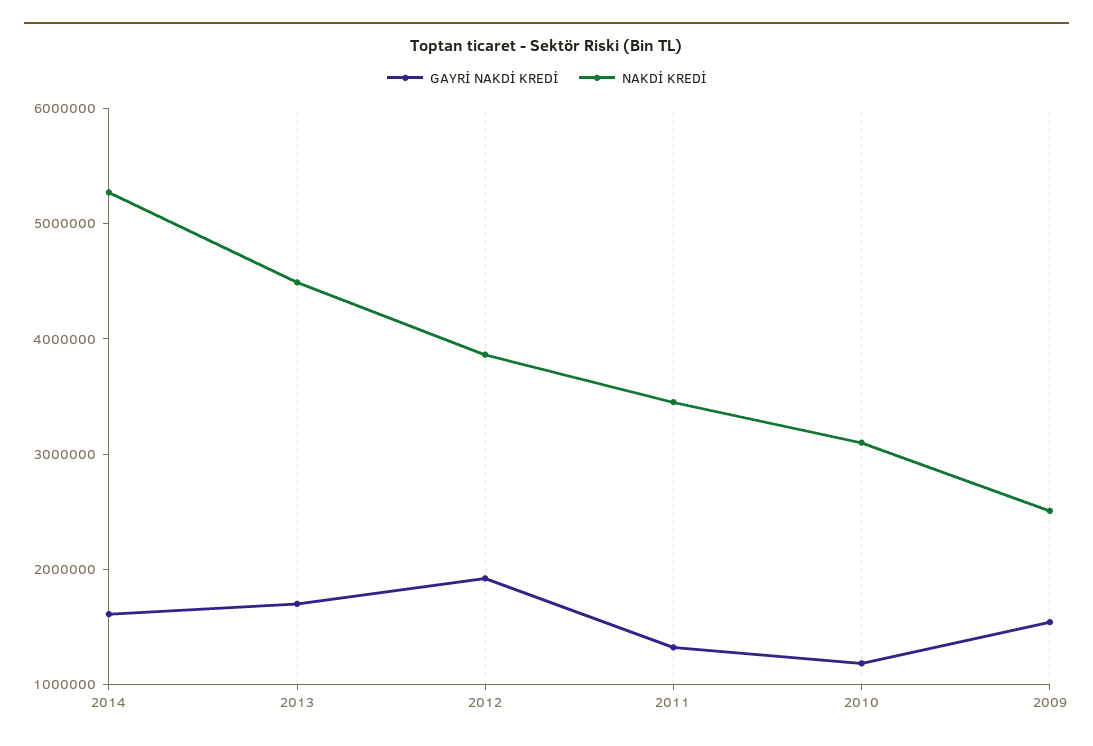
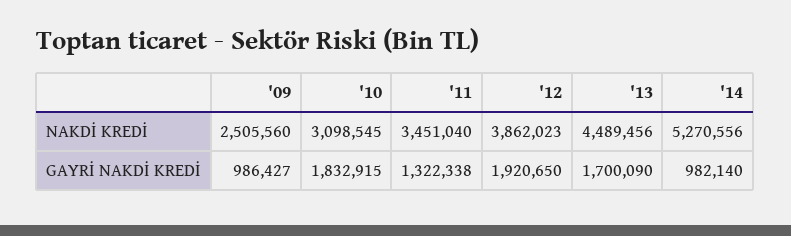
  {
    "GAYRİ NAKDİ KREDİ": {
-     "2014": 1600000,
+     "2014": 982140,
      "2013": 1700090,
      "2012": 1920650,
      "2011": 1322338,
-     "2010": 1200000,
+     "2010": 1832915,
-     "2009": 1600000
+     "2009": 986427
    },
    "NAKDİ KREDİ": {
      "2014": 5270556,
      "2013": 4489456,
      "2012": 3862023,
      "2011": 3451040,
      "2010": 3098545,
      "2009": 2505560
    }
  }

